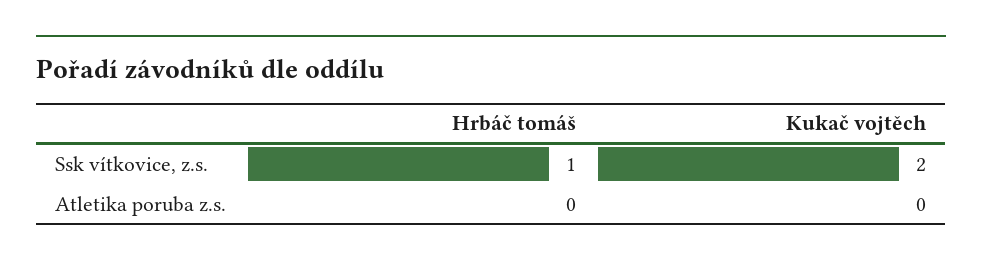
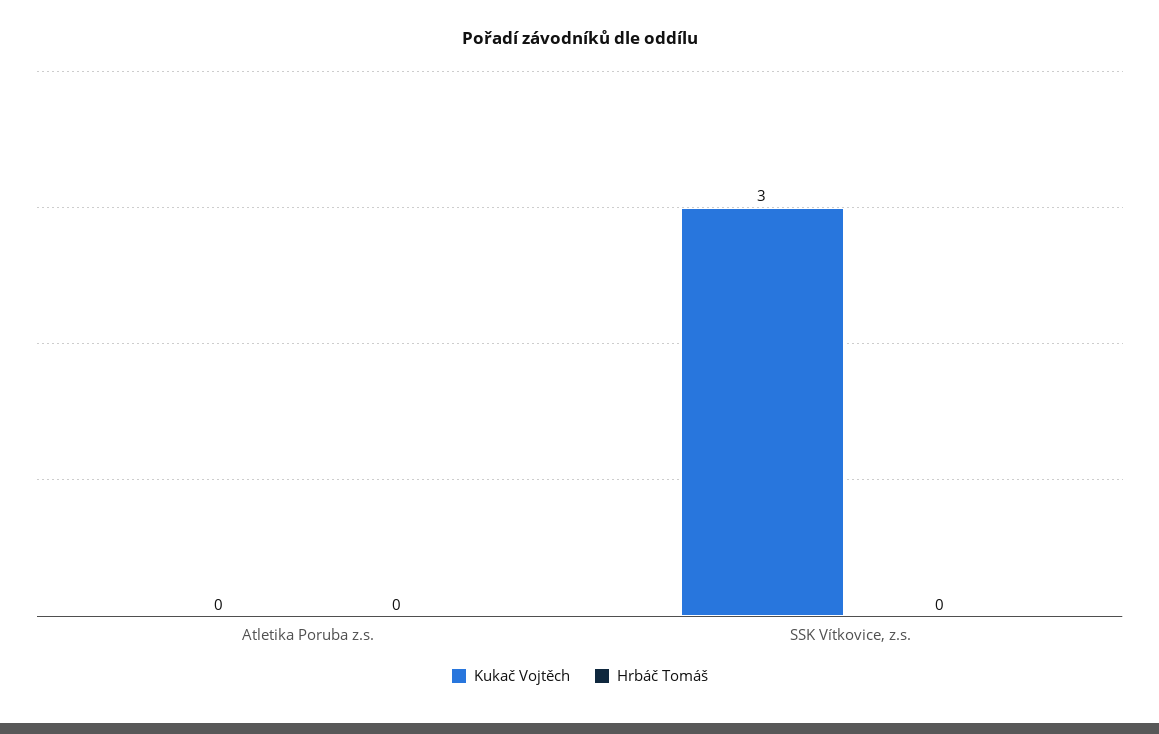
  {
    "Hrbáč tomáš": {
-     "Ssk vítkovice, z.s.": 1,
+     "Ssk vítkovice, z.s.": 0,
      "Atletika poruba z.s.": 0
    },
    "Kukač vojtěch": {
-     "Ssk vítkovice, z.s.": 2,
+     "Ssk vítkovice, z.s.": 3,
      "Atletika poruba z.s.": 0
    }
  }

